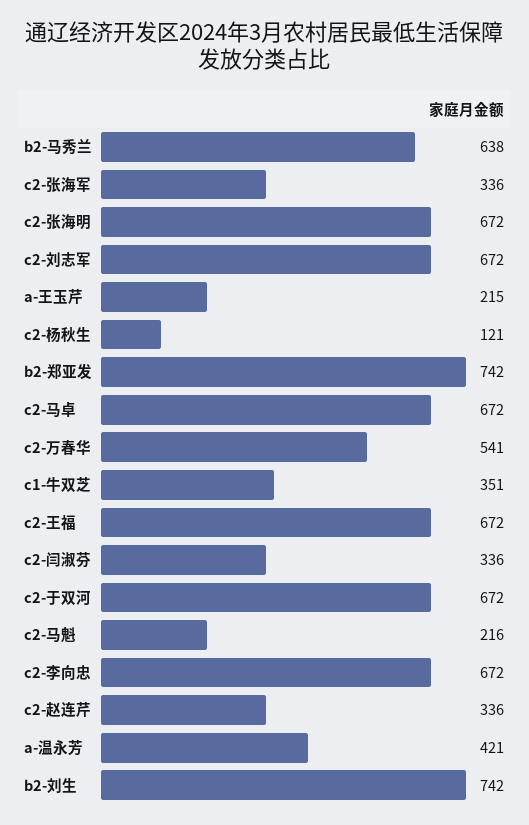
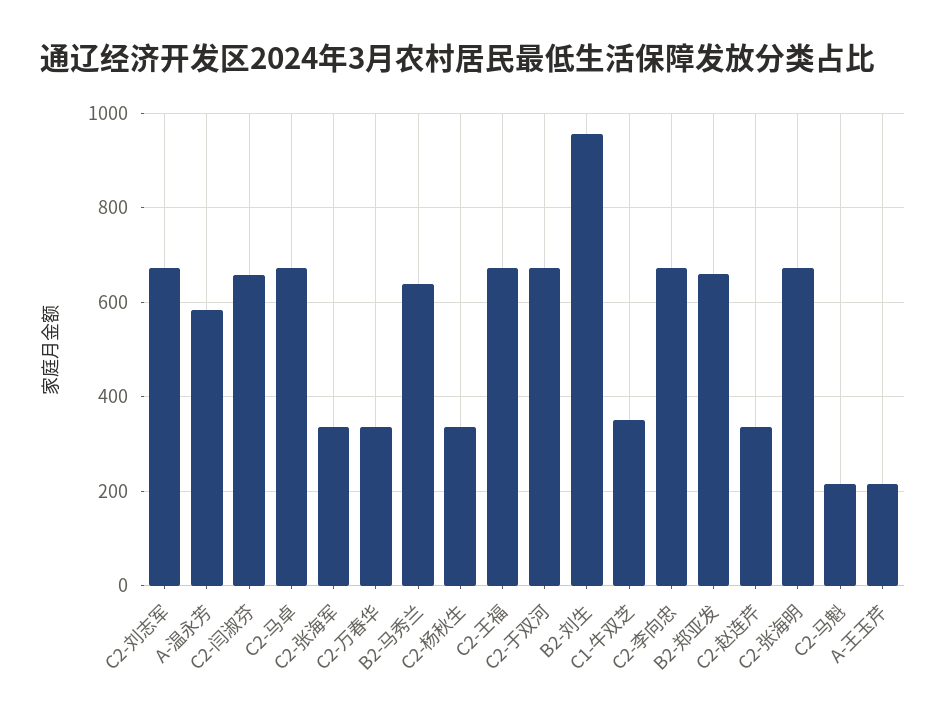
  {
    "b2-马秀兰": 638,
    "c2-张海军": 336,
    "c2-张海明": 672,
    "c2-刘志军": 672,
    "a-王玉芹": 215,
-   "c2-杨秋生": 121,
+   "c2-杨秋生": 340,
-   "b2-郑亚发": 742,
+   "b2-郑亚发": 660,
    "c2-马卓": 672,
-   "c2-万春华": 541,
+   "c2-万春华": 340,
    "c1-牛双芝": 351,
    "c2-王福": 672,
-   "c2-闫淑芬": 336,
+   "c2-闫淑芬": 660,
    "c2-于双河": 672,
    "c2-马魁": 216,
    "c2-李向忠": 672,
    "c2-赵连芹": 336,
-   "a-温永芳": 421,
+   "a-温永芳": 580,
-   "b2-刘生": 742
+   "b2-刘生": 960
  }

